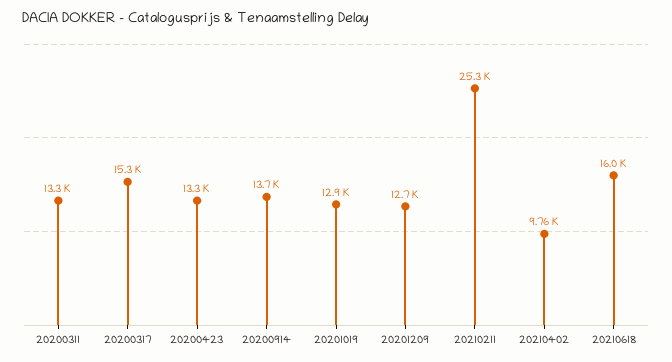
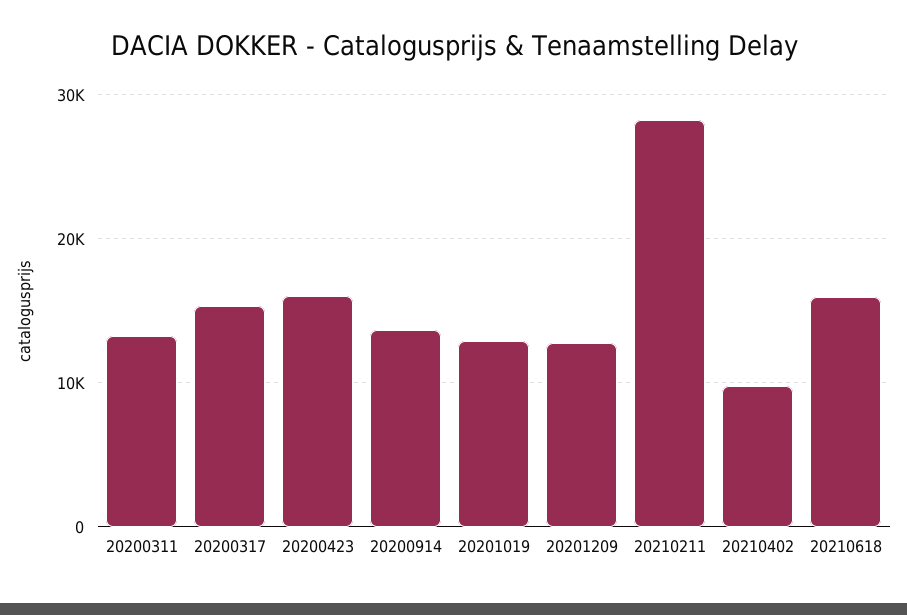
  {
    "20200311": 13300,
    "20200317": 15300,
-   "20200423": 13300,
+   "20200423": 16000,
    "20200914": 13700,
    "20201019": 12900,
    "20201209": 12700,
-   "20210211": 25300,
+   "20210211": 28000,
    "20210402": 9760,
    "20210618": 16000
  }

